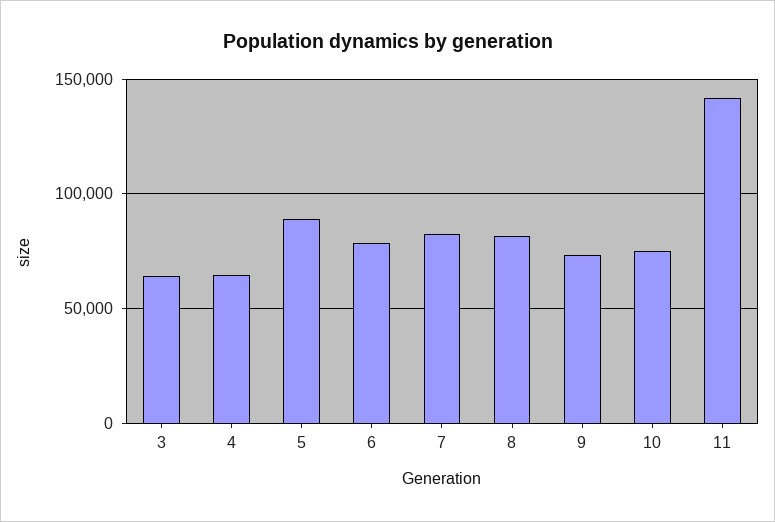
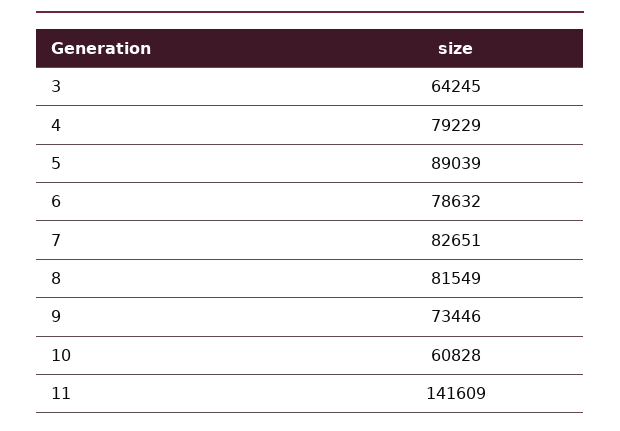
  {
    "3": 64245,
-   "4": 65000,
+   "4": 79229,
    "5": 89039,
    "6": 78632,
    "7": 82651,
    "8": 81549,
    "9": 73446,
-   "10": 75000,
+   "10": 60828,
    "11": 141609
  }

